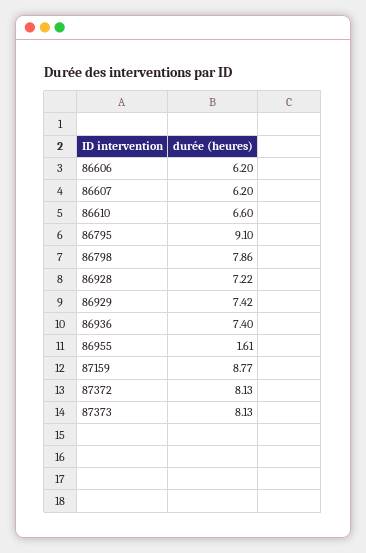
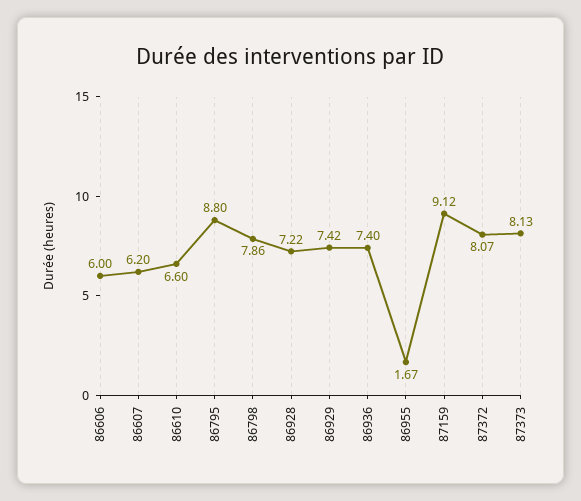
  {
-   "86606": 6.2,
+   "86606": 6,
    "86607": 6.2,
    "86610": 6.6,
-   "86795": 9.1,
+   "86795": 8.8,
    "86798": 7.86,
    "86928": 7.22,
    "86929": 7.42,
    "86936": 7.4,
-   "86955": 1.61,
+   "86955": 1.67,
-   "87159": 8.77,
+   "87159": 9.12,
-   "87372": 8.13,
+   "87372": 8.07,
    "87373": 8.13
  }

